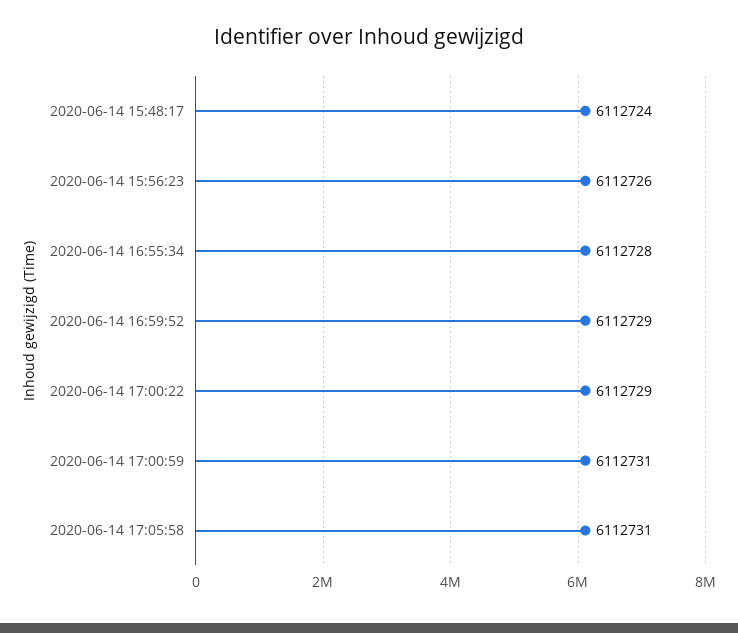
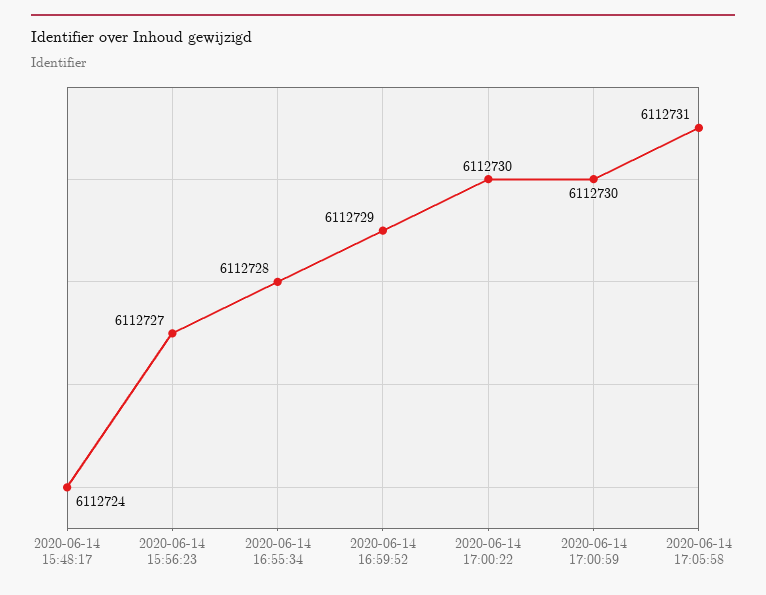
  {
    "2020-06-14 15:48:17": 6112724,
-   "2020-06-14 15:56:23": 6112726,
+   "2020-06-14 15:56:23": 6112727,
    "2020-06-14 16:55:34": 6112728,
    "2020-06-14 16:59:52": 6112729,
-   "2020-06-14 17:00:22": 6112729,
+   "2020-06-14 17:00:22": 6112730,
-   "2020-06-14 17:00:59": 6112731,
+   "2020-06-14 17:00:59": 6112730,
    "2020-06-14 17:05:58": 6112731
  }

